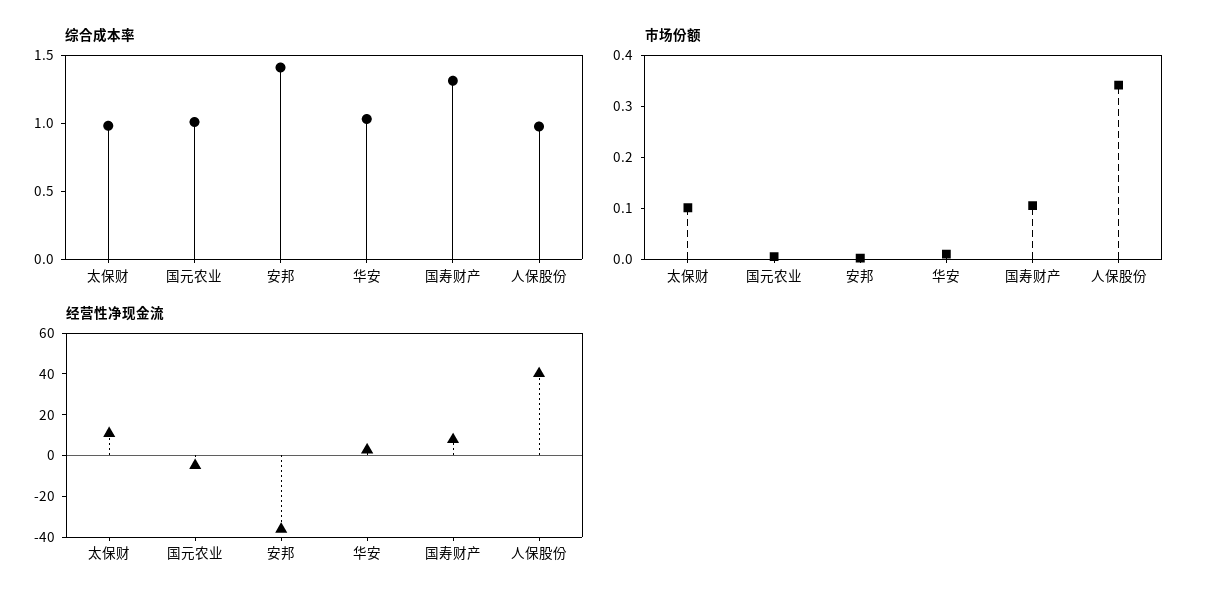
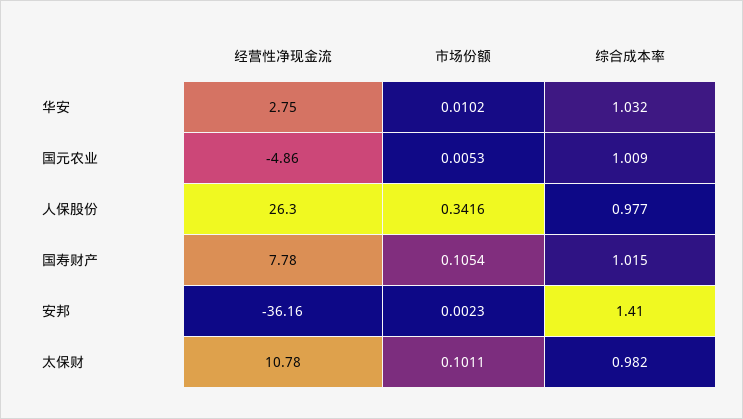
  {
    "综合成本率": {
      "太保财": 0.982,
      "国元农业": 1.009,
      "安邦": 1.41,
      "华安": 1.032,
-     "国寿财产": 1.3,
+     "国寿财产": 1.015,
      "人保股份": 0.977
    },
    "市场份额": {
      "太保财": 0.1011,
      "国元农业": 0.0053,
      "安邦": 0.0023,
      "华安": 0.0102,
      "国寿财产": 0.1054,
      "人保股份": 0.3416
    },
    "经营性净现金流": {
      "太保财": 10.78,
      "国元农业": -4.86,
      "安邦": -36.16,
      "华安": 2.75,
      "国寿财产": 7.78,
-     "人保股份": 40
+     "人保股份": 26.3
    }
  }

